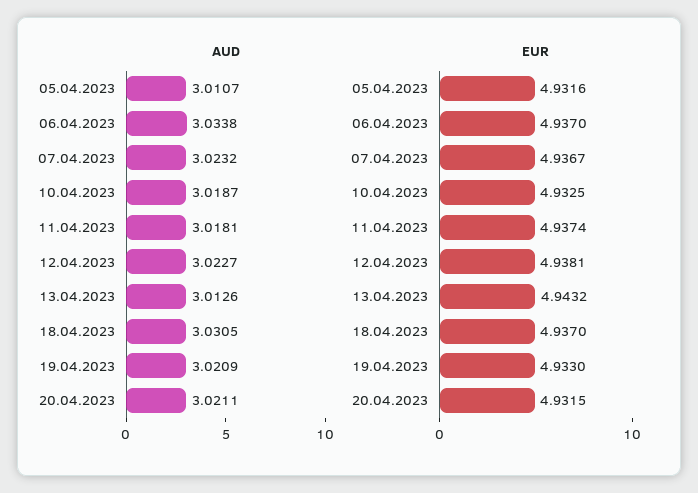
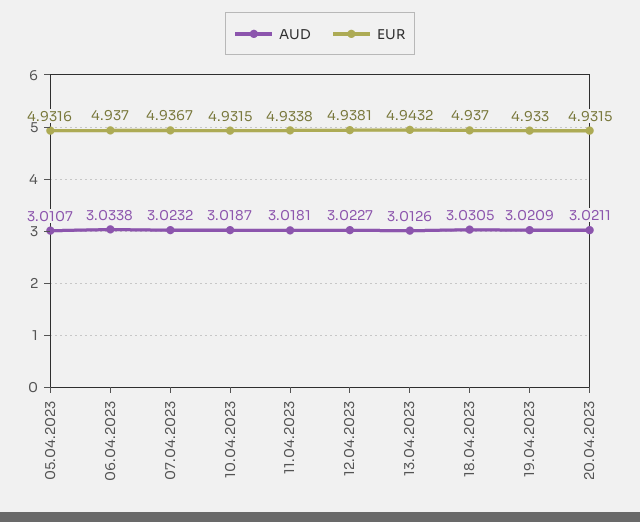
  {
    "AUD": {
      "05.04.2023": 3.0107,
      "06.04.2023": 3.0338,
      "07.04.2023": 3.0232,
      "10.04.2023": 3.0187,
      "11.04.2023": 3.0181,
      "12.04.2023": 3.0227,
      "13.04.2023": 3.0126,
      "18.04.2023": 3.0305,
      "19.04.2023": 3.0209,
      "20.04.2023": 3.0211
    },
    "EUR": {
      "05.04.2023": 4.9316,
      "06.04.2023": 4.937,
      "07.04.2023": 4.9367,
-     "10.04.2023": 4.9325,
+     "10.04.2023": 4.9315,
-     "11.04.2023": 4.9374,
+     "11.04.2023": 4.9338,
      "12.04.2023": 4.9381,
      "13.04.2023": 4.9432,
      "18.04.2023": 4.937,
      "19.04.2023": 4.933,
      "20.04.2023": 4.9315
    }
  }

